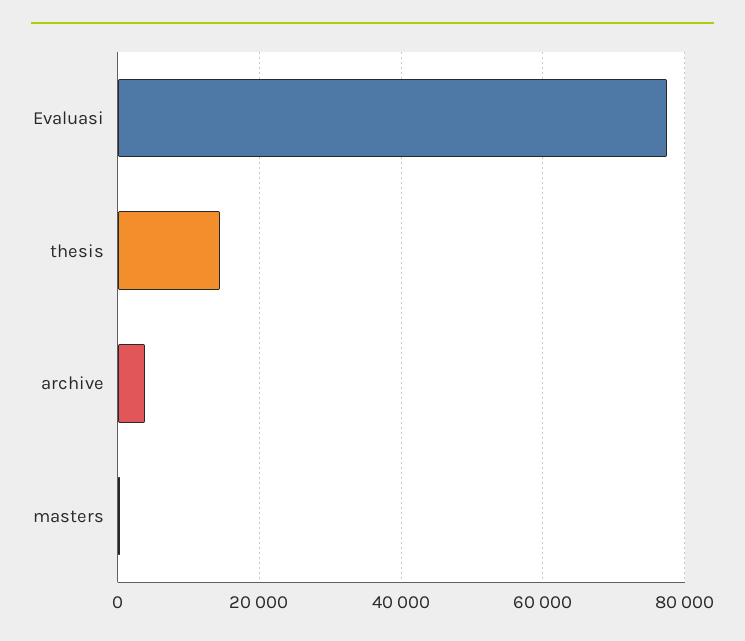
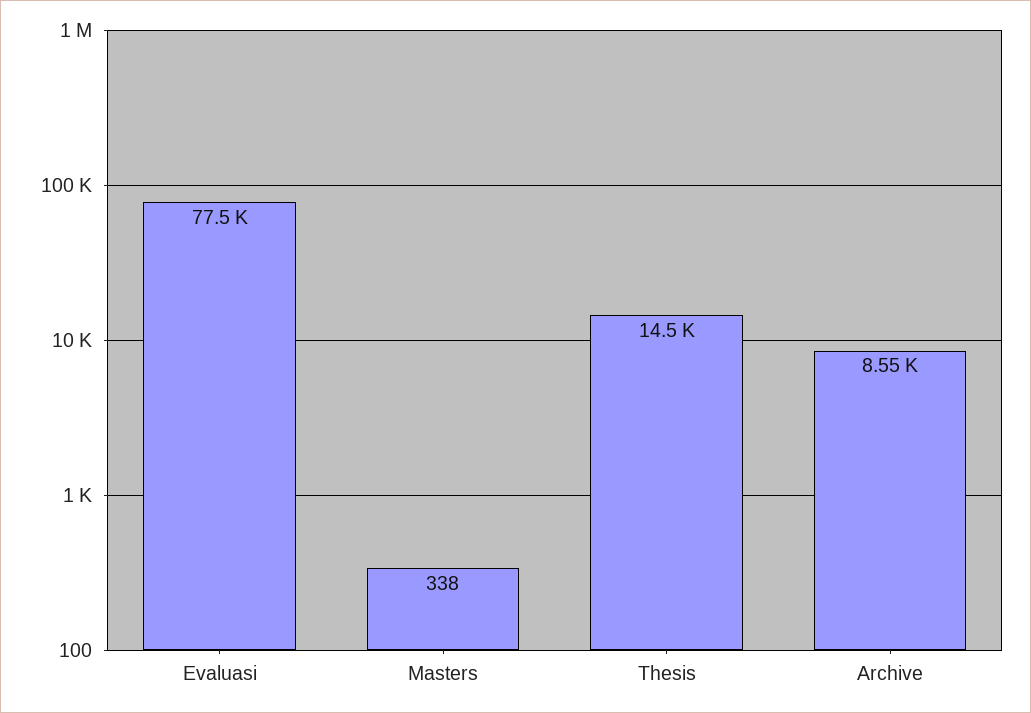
  {
    "Evaluasi": 77500,
    "thesis": 14500,
-   "archive": 4000,
+   "archive": 8550,
    "masters": 338
  }

